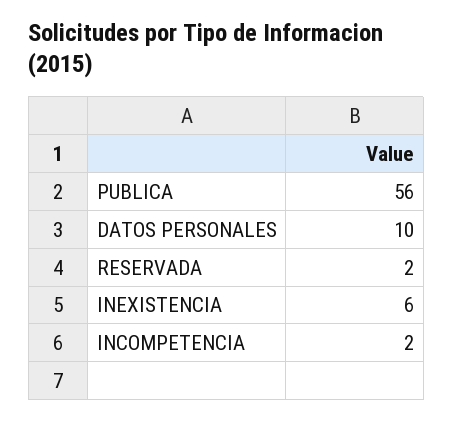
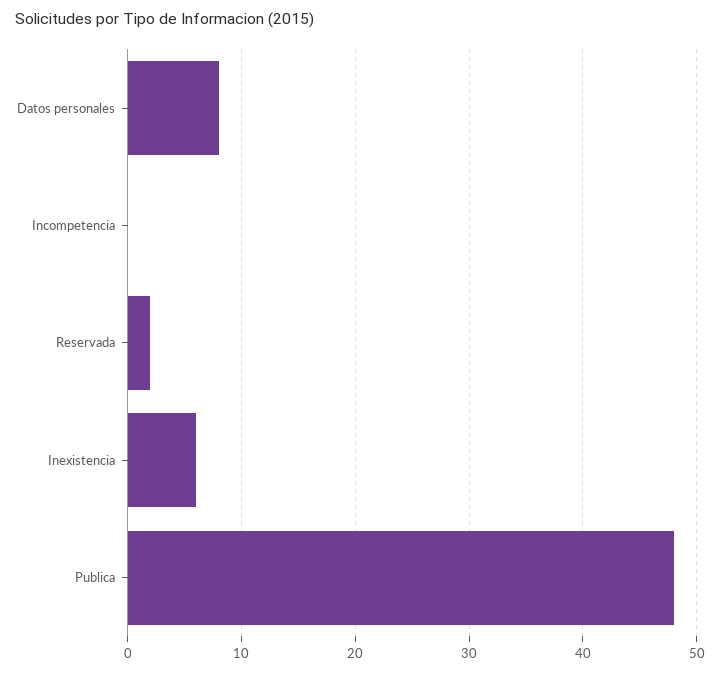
  {
-   "PUBLICA": 56,
+   "PUBLICA": 48,
-   "DATOS PERSONALES": 10,
+   "DATOS PERSONALES": 8,
    "RESERVADA": 2,
    "INEXISTENCIA": 6,
-   "INCOMPETENCIA": 2
+   "INCOMPETENCIA": 0
  }

